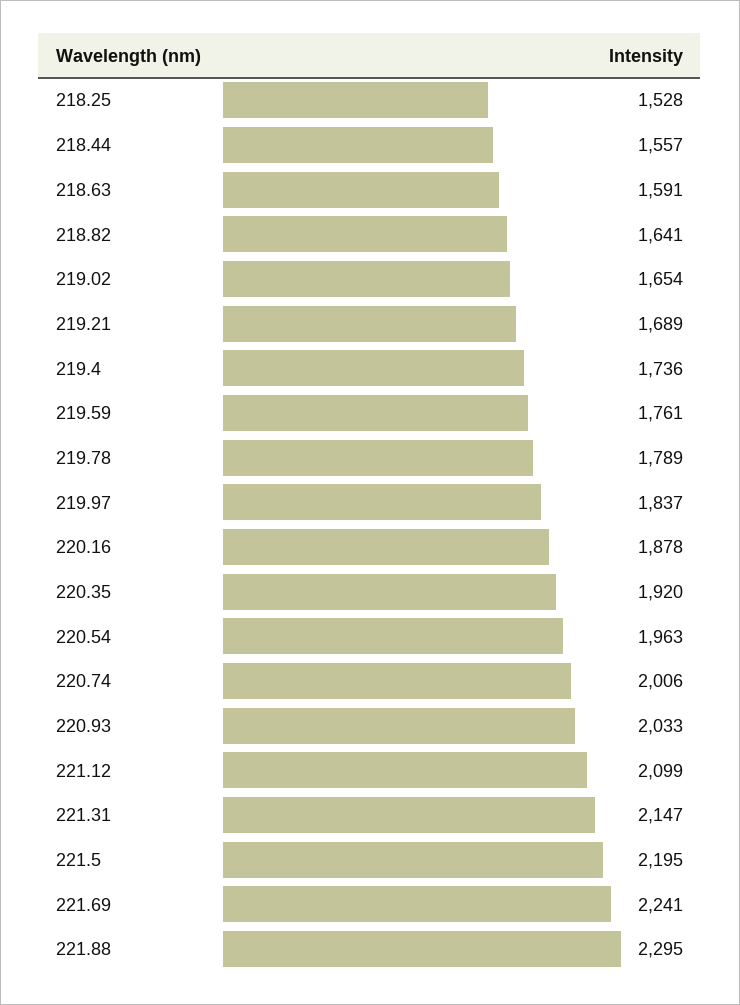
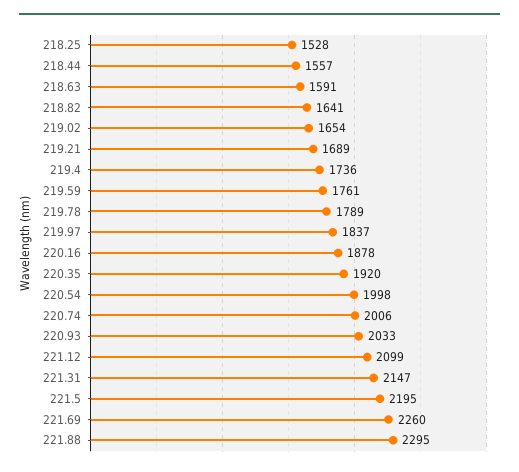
  {
    "218.25": 1528,
    "218.44": 1557,
    "218.63": 1591,
    "218.82": 1641,
    "219.02": 1654,
    "219.21": 1689,
    "219.4": 1736,
    "219.59": 1761,
    "219.78": 1789,
    "219.97": 1837,
    "220.16": 1878,
    "220.35": 1920,
-   "220.54": 1963,
+   "220.54": 1998,
    "220.74": 2006,
    "220.93": 2033,
    "221.12": 2099,
    "221.31": 2147,
    "221.5": 2195,
-   "221.69": 2241,
+   "221.69": 2260,
    "221.88": 2295
  }

